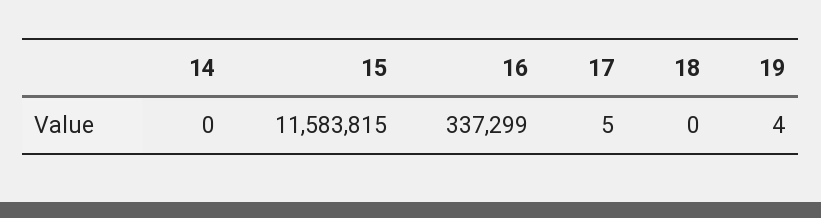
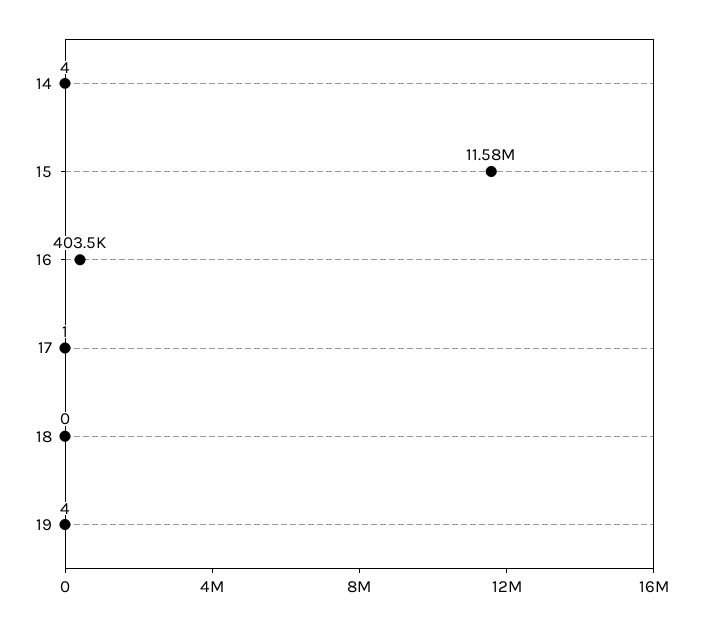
  {
-   "14": 0,
+   "14": 4,
    "15": 11583815,
-   "16": 337299,
+   "16": 403500,
-   "17": 5,
+   "17": 1,
    "18": 0,
    "19": 4
  }

